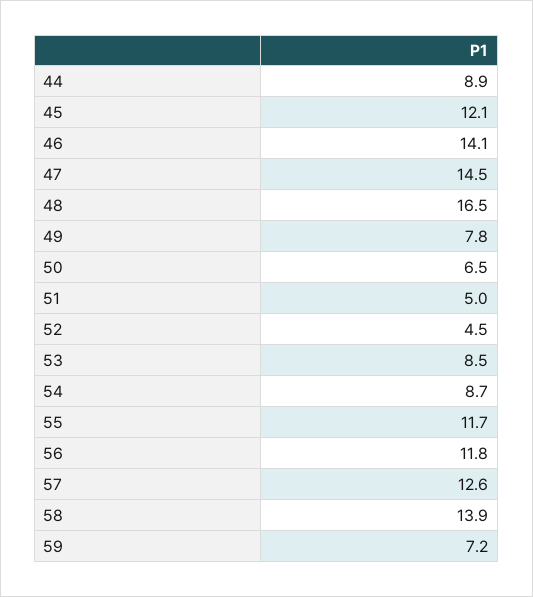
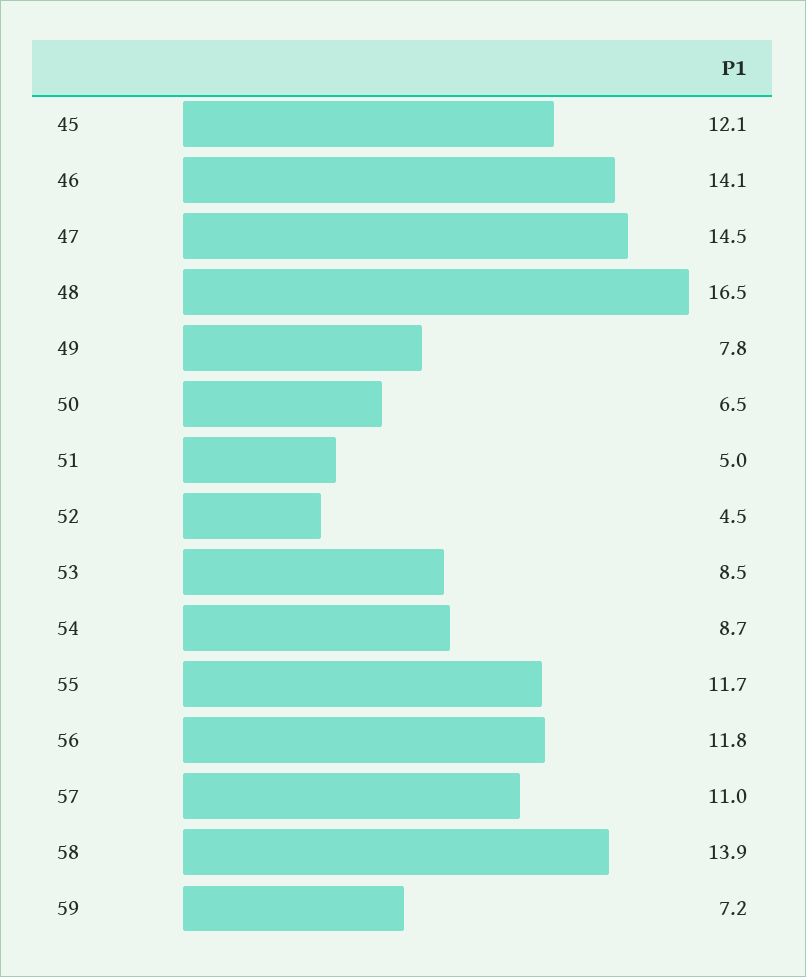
  {
-   "44": 8.9,
    "45": 12.1,
    "46": 14.1,
    "47": 14.5,
    "48": 16.5,
    "49": 7.8,
    "50": 6.5,
    "51": 5,
    "52": 4.5,
    "53": 8.5,
    "54": 8.7,
    "55": 11.7,
    "56": 11.8,
-   "57": 12.6,
+   "57": 11,
    "58": 13.9,
    "59": 7.2
  }

